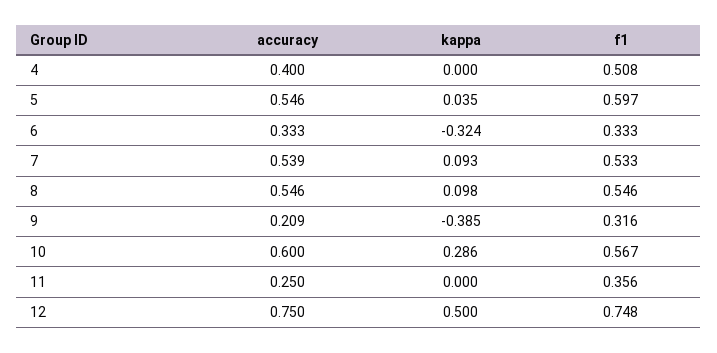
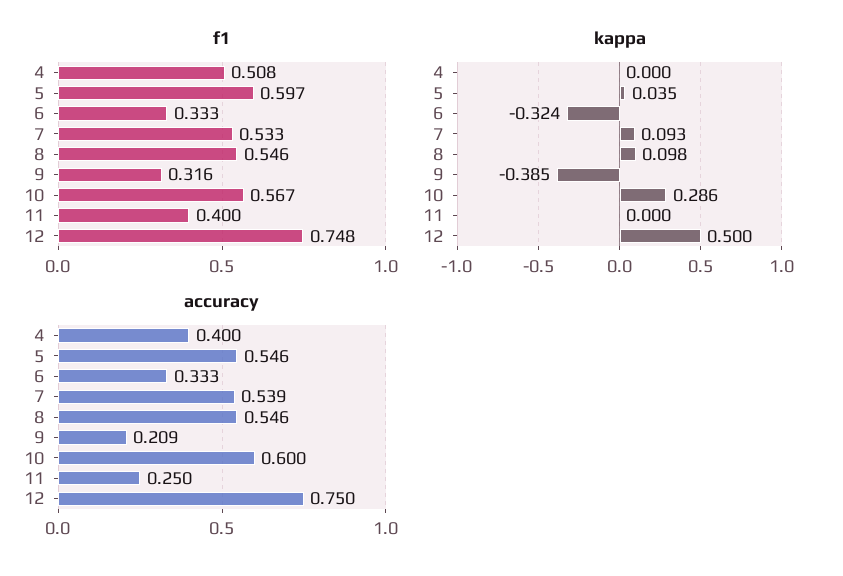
  {
    "accuracy": {
      "4": 0.4,
      "5": 0.546,
      "6": 0.333,
      "7": 0.539,
      "8": 0.546,
      "9": 0.209,
      "10": 0.6,
      "11": 0.25,
      "12": 0.75
    },
    "kappa": {
      "4": 0,
      "5": 0.035,
      "6": -0.324,
      "7": 0.093,
      "8": 0.098,
      "9": -0.385,
      "10": 0.286,
      "11": 0,
      "12": 0.5
    },
    "f1": {
      "4": 0.508,
      "5": 0.597,
      "6": 0.333,
      "7": 0.533,
      "8": 0.546,
      "9": 0.316,
      "10": 0.567,
-     "11": 0.356,
+     "11": 0.4,
      "12": 0.748
    }
  }

